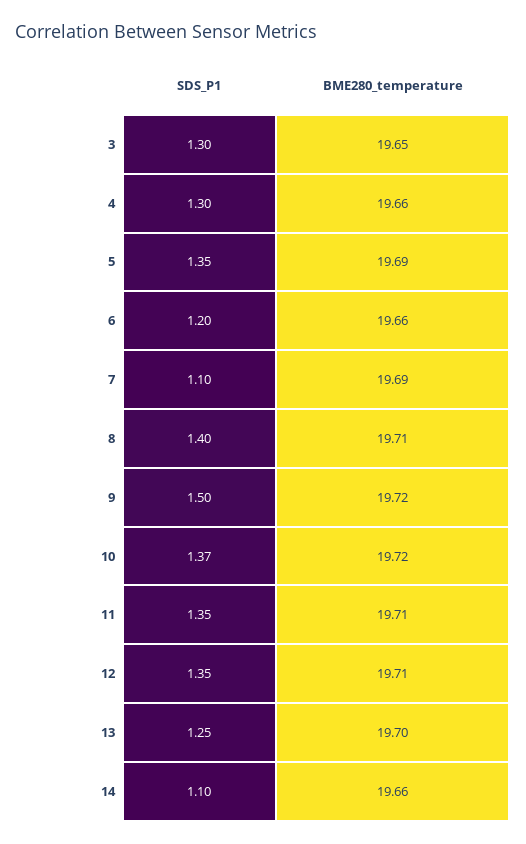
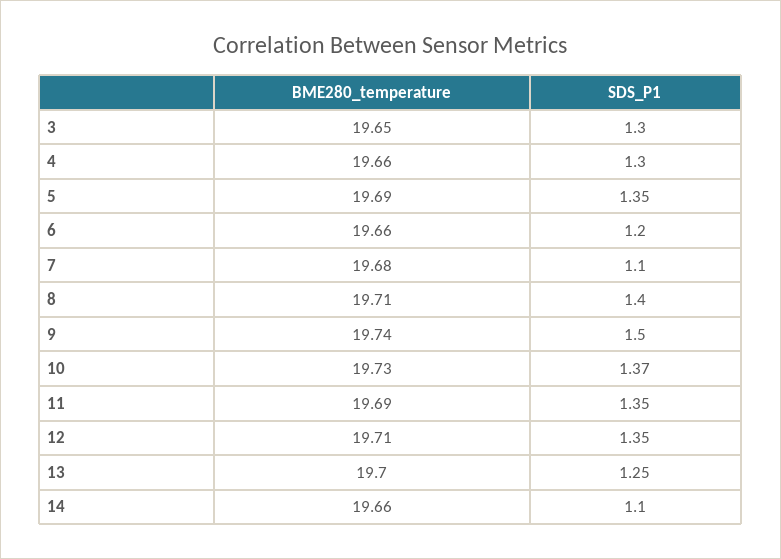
  {
    "SDS_P1": {
      "3": 1.3,
      "4": 1.3,
      "5": 1.35,
      "6": 1.2,
      "7": 1.1,
      "8": 1.4,
      "9": 1.5,
      "10": 1.37,
      "11": 1.35,
      "12": 1.35,
      "13": 1.25,
      "14": 1.1
    },
    "BME280_temperature": {
      "3": 19.65,
      "4": 19.66,
      "5": 19.69,
      "6": 19.66,
-     "7": 19.69,
+     "7": 19.68,
      "8": 19.71,
-     "9": 19.72,
+     "9": 19.74,
-     "10": 19.72,
+     "10": 19.73,
-     "11": 19.71,
+     "11": 19.69,
      "12": 19.71,
      "13": 19.7,
      "14": 19.66
    }
  }

